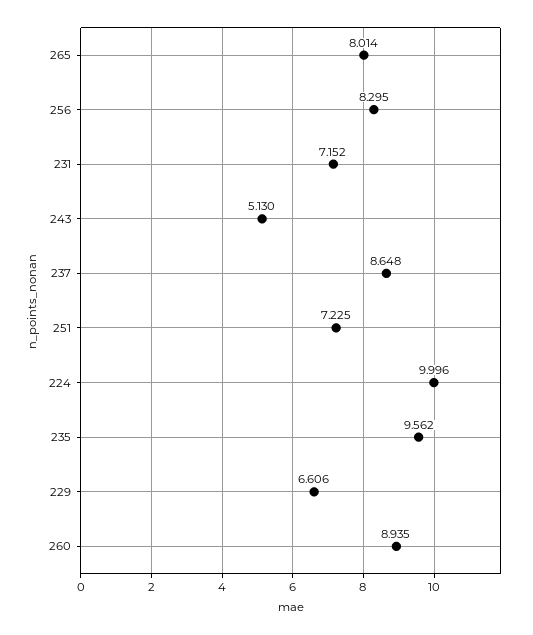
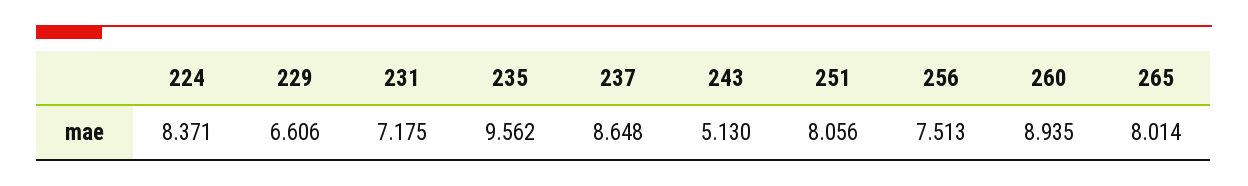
  {
    "265": 8.014,
-   "256": 8.295,
+   "256": 7.513,
-   "231": 7.152,
+   "231": 7.175,
    "243": 5.13,
    "237": 8.648,
-   "251": 7.225,
+   "251": 8.056,
-   "224": 9.996,
+   "224": 8.371,
    "235": 9.562,
    "229": 6.606,
    "260": 8.935
  }

